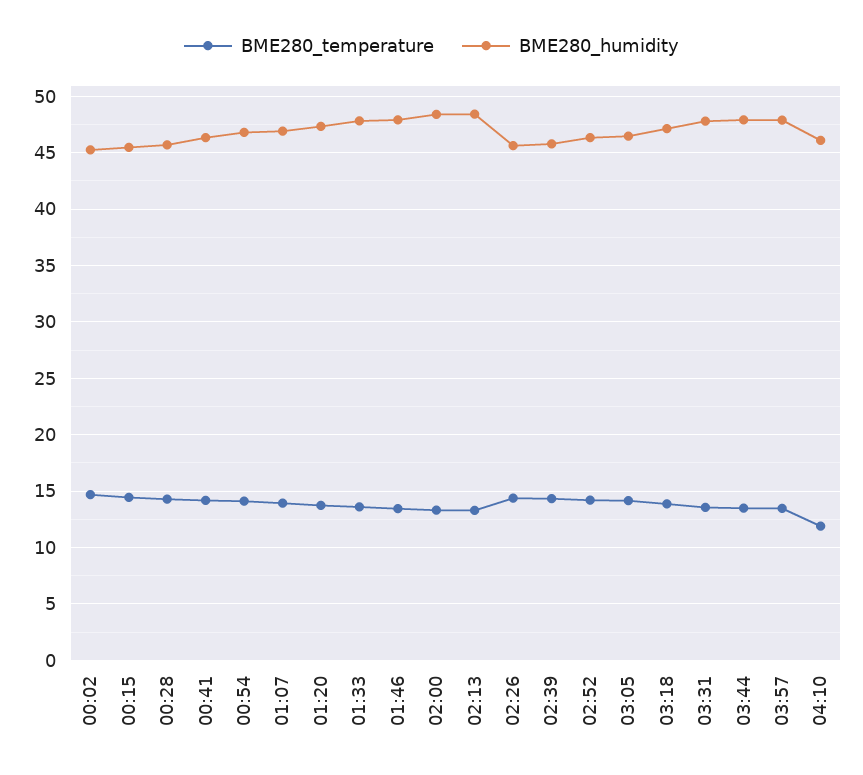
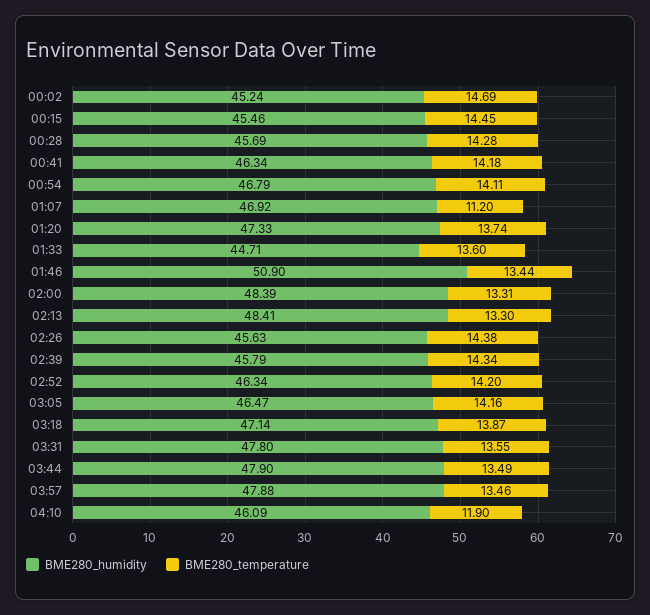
  {
    "BME280_temperature": {
      "00:02": 14.69,
      "00:15": 14.45,
      "00:28": 14.28,
      "00:41": 14.18,
      "00:54": 14.11,
-     "01:07": 14,
+     "01:07": 11.2,
      "01:20": 13.74,
      "01:33": 13.6,
      "01:46": 13.44,
      "02:00": 13.31,
      "02:13": 13.3,
      "02:26": 14.38,
      "02:39": 14.34,
      "02:52": 14.2,
      "03:05": 14.16,
      "03:18": 13.87,
      "03:31": 13.55,
      "03:44": 13.49,
      "03:57": 13.46,
      "04:10": 11.9
    },
    "BME280_humidity": {
      "00:02": 45.24,
      "00:15": 45.46,
      "00:28": 45.69,
      "00:41": 46.34,
      "00:54": 46.79,
      "01:07": 46.92,
      "01:20": 47.33,
-     "01:33": 48,
+     "01:33": 44.71,
-     "01:46": 48,
+     "01:46": 50.9,
      "02:00": 48.39,
      "02:13": 48.41,
      "02:26": 45.63,
      "02:39": 45.79,
      "02:52": 46.34,
      "03:05": 46.47,
      "03:18": 47.14,
      "03:31": 47.8,
      "03:44": 47.9,
      "03:57": 47.88,
      "04:10": 46.09
    }
  }

